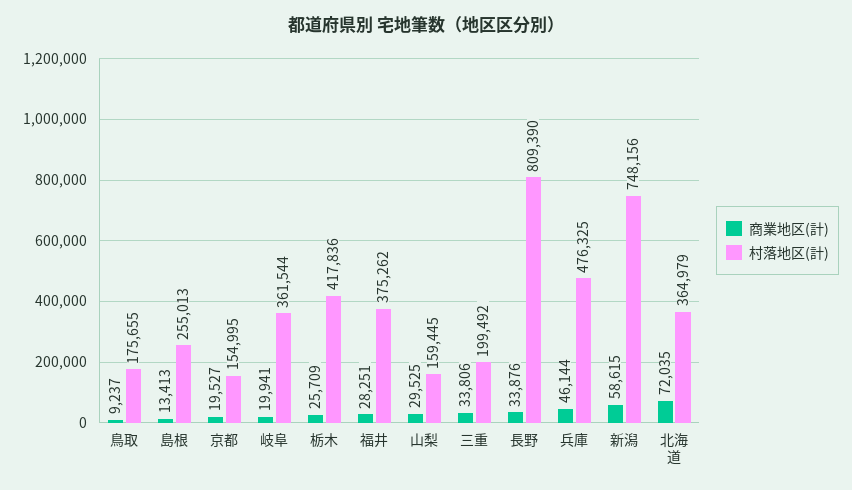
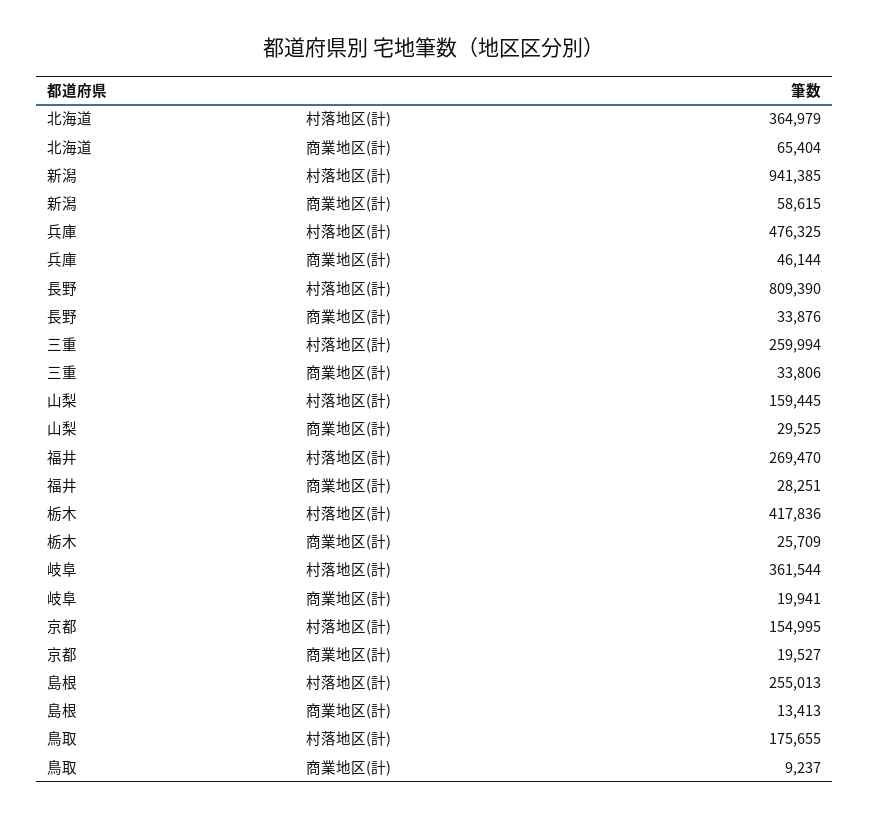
  {
    "商業地区(計)": {
      "鳥取": 9237,
      "島根": 13413,
      "京都": 19527,
      "岐阜": 19941,
      "栃木": 25709,
      "福井": 28251,
      "山梨": 29525,
      "三重": 33806,
      "長野": 33876,
      "兵庫": 46144,
      "新潟": 58615,
-     "北海道": 72035
+     "北海道": 65404
    },
    "村落地区(計)": {
      "鳥取": 175655,
      "島根": 255013,
      "京都": 154995,
      "岐阜": 361544,
      "栃木": 417836,
-     "福井": 375262,
+     "福井": 269470,
      "山梨": 159445,
-     "三重": 199492,
+     "三重": 259994,
      "長野": 809390,
      "兵庫": 476325,
-     "新潟": 748156,
+     "新潟": 941385,
      "北海道": 364979
    }
  }

